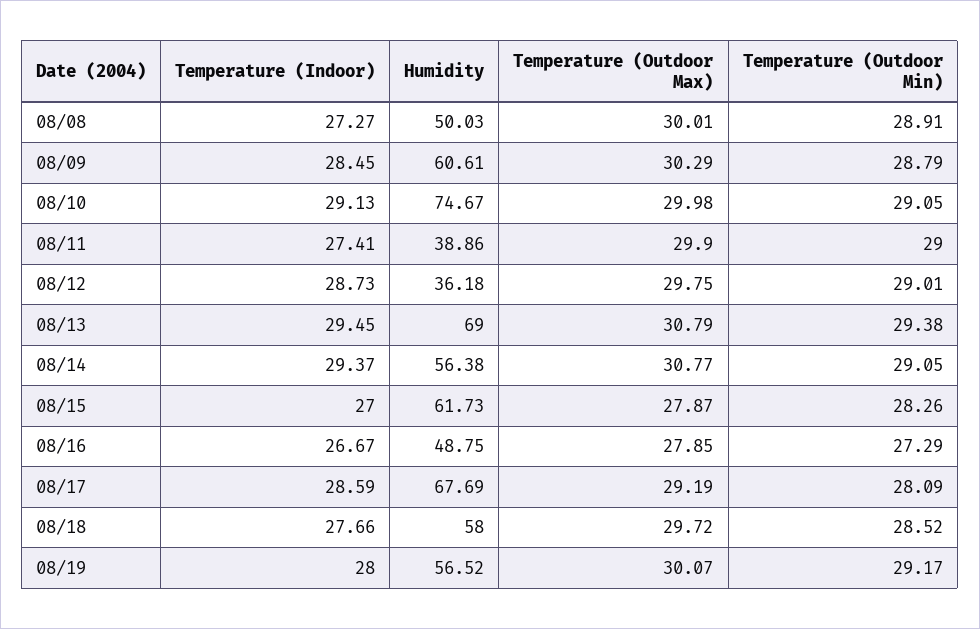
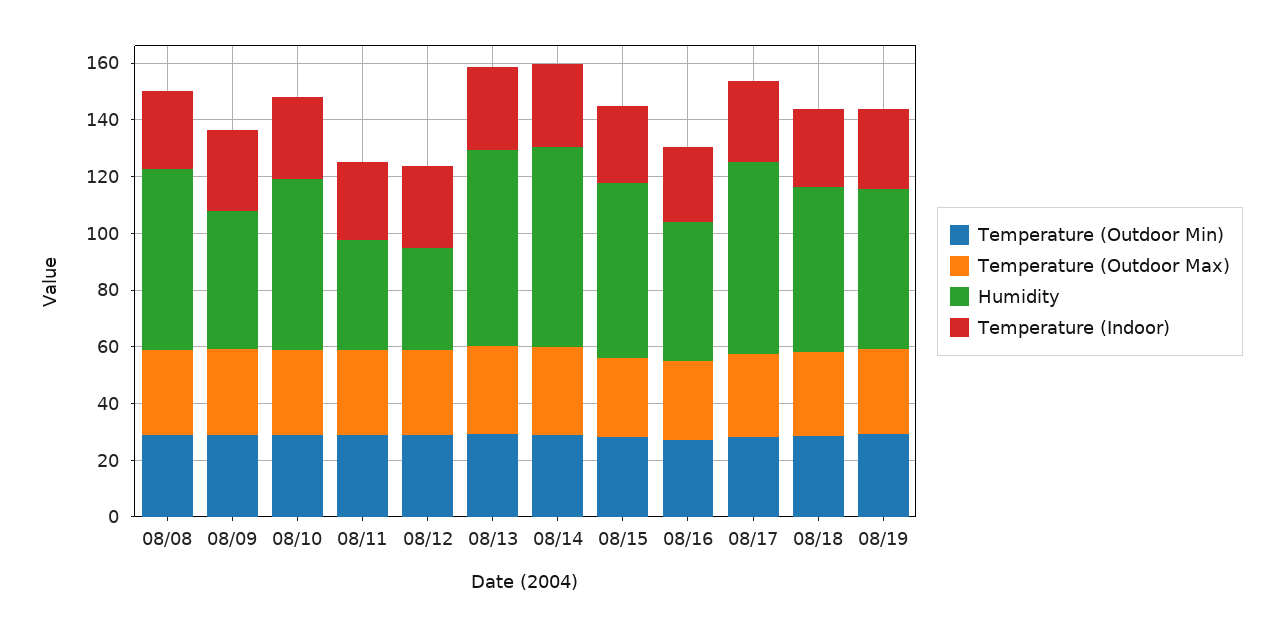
  {
    "Temperature (Indoor)": {
      "08/08": 27.27,
      "08/09": 28.45,
      "08/10": 29.13,
      "08/11": 27.41,
      "08/12": 28.73,
      "08/13": 29.45,
      "08/14": 29.37,
      "08/15": 27,
      "08/16": 26.67,
      "08/17": 28.59,
      "08/18": 27.66,
      "08/19": 28
    },
    "Humidity": {
-     "08/08": 50.03,
+     "08/08": 65,
-     "08/09": 60.61,
+     "08/09": 50,
-     "08/10": 74.67,
+     "08/10": 60,
      "08/11": 38.86,
      "08/12": 36.18,
      "08/13": 69,
-     "08/14": 56.38,
+     "08/14": 70,
      "08/15": 61.73,
      "08/16": 48.75,
      "08/17": 67.69,
      "08/18": 58,
      "08/19": 56.52
    },
    "Temperature (Outdoor Max)": {
      "08/08": 30.01,
      "08/09": 30.29,
      "08/10": 29.98,
      "08/11": 29.9,
      "08/12": 29.75,
      "08/13": 30.79,
      "08/14": 30.77,
      "08/15": 27.87,
      "08/16": 27.85,
      "08/17": 29.19,
      "08/18": 29.72,
      "08/19": 30.07
    },
    "Temperature (Outdoor Min)": {
      "08/08": 28.91,
      "08/09": 28.79,
      "08/10": 29.05,
      "08/11": 29,
      "08/12": 29.01,
      "08/13": 29.38,
      "08/14": 29.05,
      "08/15": 28.26,
      "08/16": 27.29,
      "08/17": 28.09,
      "08/18": 28.52,
      "08/19": 29.17
    }
  }

